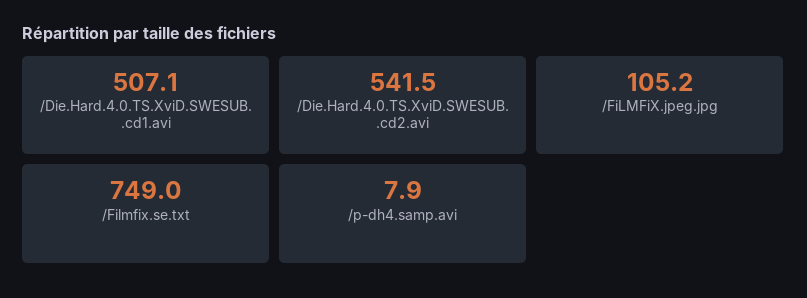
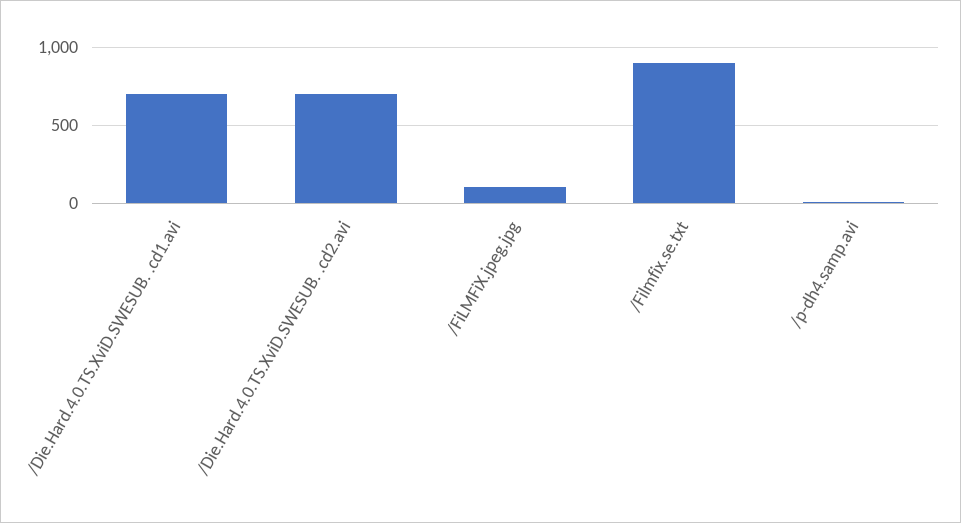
  {
-   "/Die.Hard.4.0.TS.XviD.SWESUB. .cd1.avi": 507.1,
+   "/Die.Hard.4.0.TS.XviD.SWESUB. .cd1.avi": 700,
-   "/Die.Hard.4.0.TS.XviD.SWESUB. .cd2.avi": 541.5,
+   "/Die.Hard.4.0.TS.XviD.SWESUB. .cd2.avi": 700,
    "/FiLMFiX.jpeg.jpg": 105.2,
-   "/Filmfix.se.txt": 749,
+   "/Filmfix.se.txt": 900,
    "/p-dh4.samp.avi": 7.9
  }

